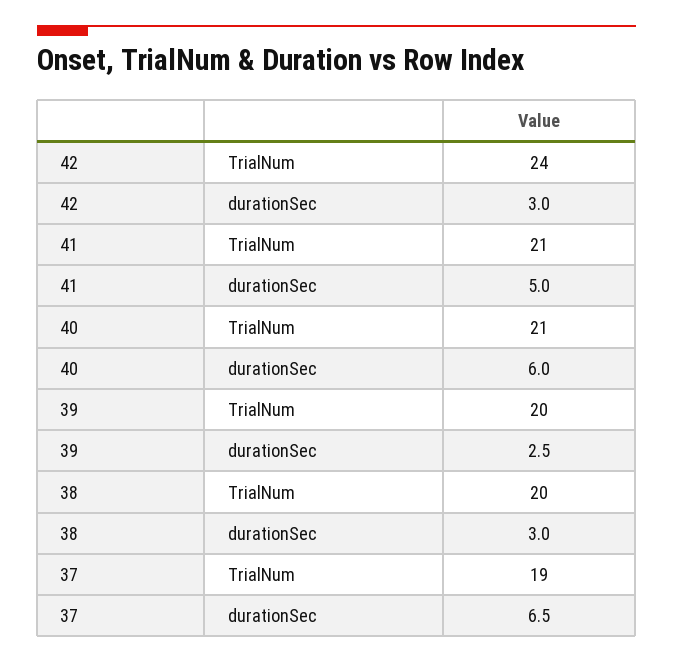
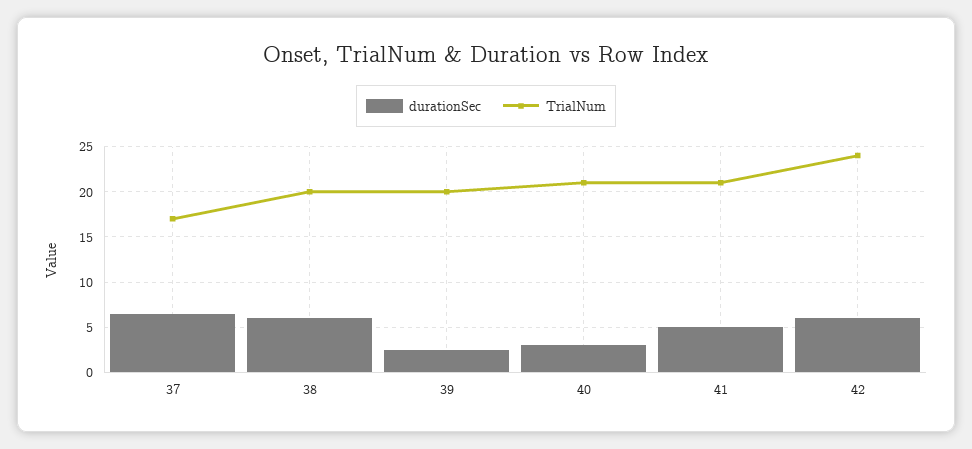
  {
    "TrialNum": {
      "42": 24,
      "41": 21,
      "40": 21,
      "39": 20,
      "38": 20,
-     "37": 19
+     "37": 17
    },
    "durationSec": {
-     "42": 3,
+     "42": 6,
      "41": 5,
-     "40": 6,
+     "40": 3,
      "39": 2.5,
-     "38": 3,
+     "38": 6,
      "37": 6.5
    }
  }

